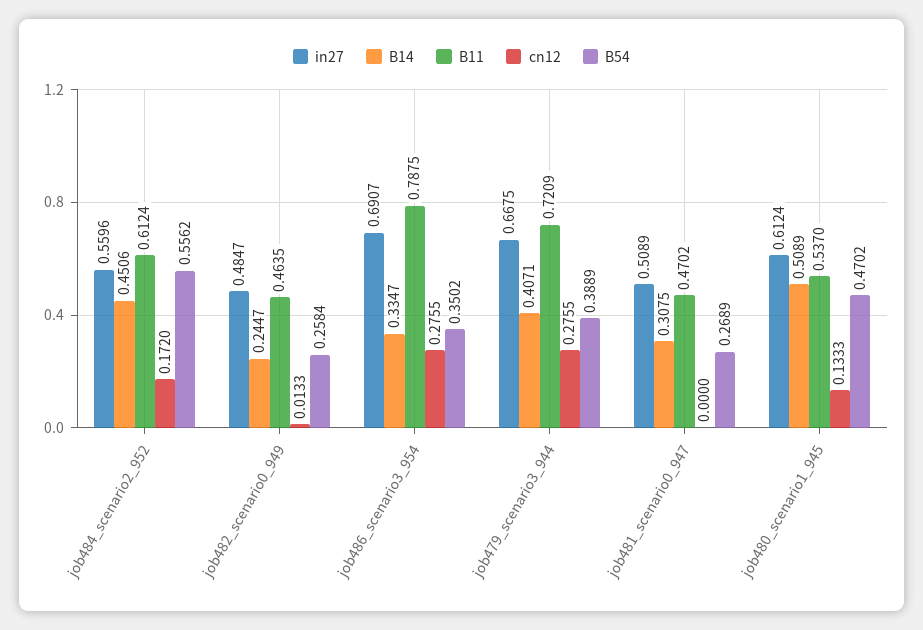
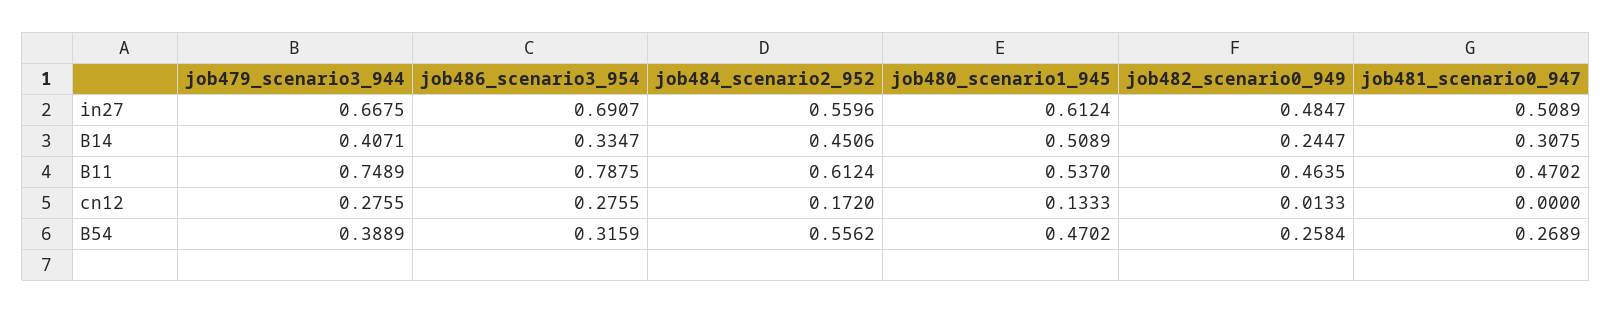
  {
    "in27": {
      "job484_scenario2_952": 0.5596,
      "job482_scenario0_949": 0.4847,
      "job486_scenario3_954": 0.6907,
      "job479_scenario3_944": 0.6675,
      "job481_scenario0_947": 0.5089,
      "job480_scenario1_945": 0.6124
    },
    "B14": {
      "job484_scenario2_952": 0.4506,
      "job482_scenario0_949": 0.2447,
      "job486_scenario3_954": 0.3347,
      "job479_scenario3_944": 0.4071,
      "job481_scenario0_947": 0.3075,
      "job480_scenario1_945": 0.5089
    },
    "B11": {
      "job484_scenario2_952": 0.6124,
      "job482_scenario0_949": 0.4635,
      "job486_scenario3_954": 0.7875,
-     "job479_scenario3_944": 0.7209,
+     "job479_scenario3_944": 0.7489,
      "job481_scenario0_947": 0.4702,
      "job480_scenario1_945": 0.537
    },
    "cn12": {
      "job484_scenario2_952": 0.172,
      "job482_scenario0_949": 0.0133,
      "job486_scenario3_954": 0.2755,
      "job479_scenario3_944": 0.2755,
      "job481_scenario0_947": 0,
      "job480_scenario1_945": 0.1333
    },
    "B54": {
      "job484_scenario2_952": 0.5562,
      "job482_scenario0_949": 0.2584,
-     "job486_scenario3_954": 0.3502,
+     "job486_scenario3_954": 0.3159,
      "job479_scenario3_944": 0.3889,
      "job481_scenario0_947": 0.2689,
      "job480_scenario1_945": 0.4702
    }
  }

